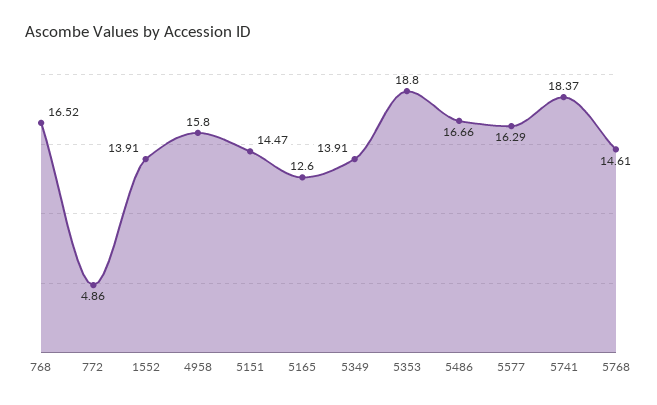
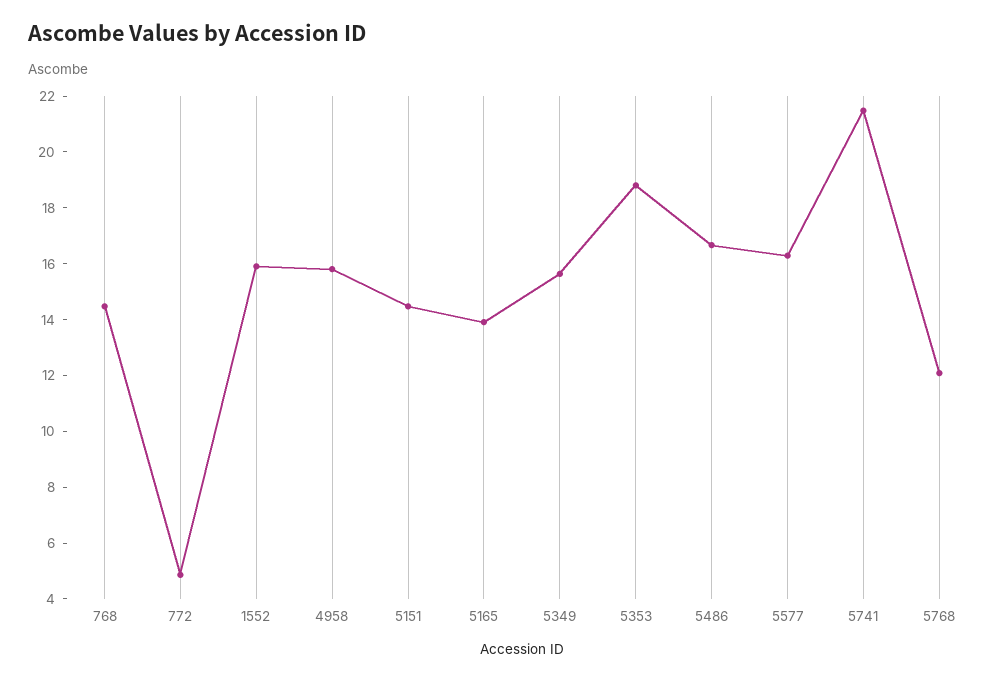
  {
-   "768": 16.52,
+   "768": 14.5,
    "772": 4.86,
-   "1552": 13.91,
+   "1552": 16,
    "4958": 15.8,
    "5151": 14.47,
-   "5165": 12.6,
+   "5165": 14,
-   "5349": 13.91,
+   "5349": 15.5,
    "5353": 18.8,
    "5486": 16.66,
    "5577": 16.29,
-   "5741": 18.37,
+   "5741": 21.5,
-   "5768": 14.61
+   "5768": 12
  }

